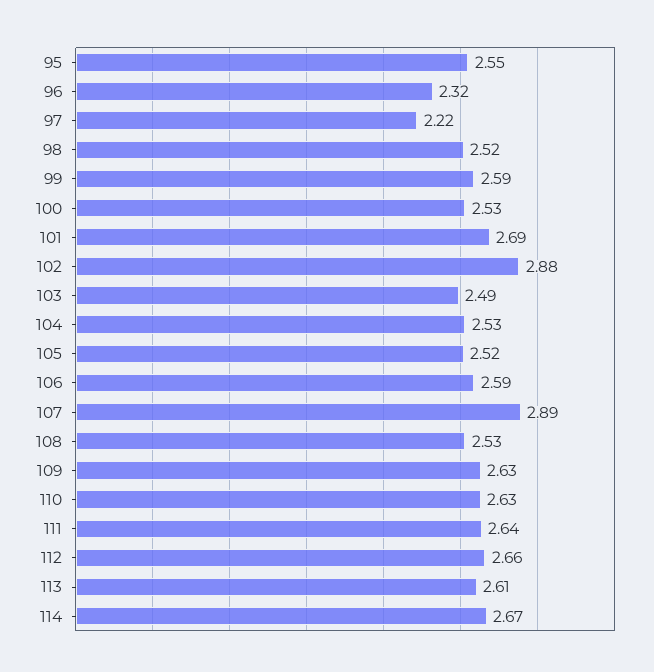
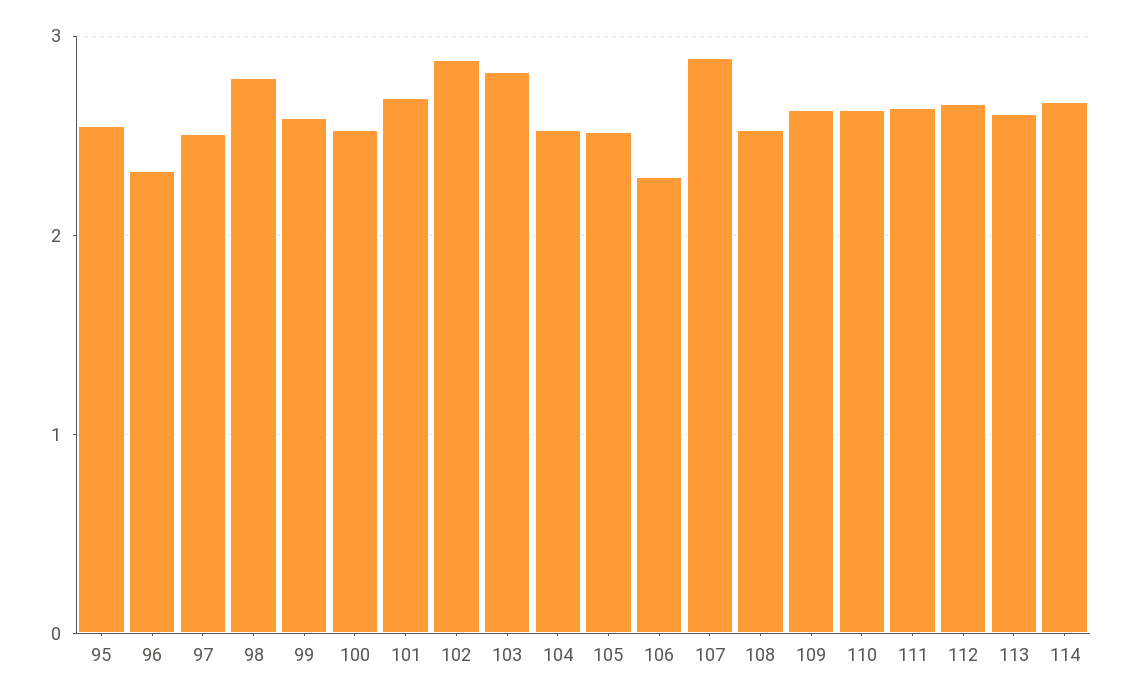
  {
    "95": 2.55,
    "96": 2.32,
-   "97": 2.22,
+   "97": 2.5,
-   "98": 2.52,
+   "98": 2.8,
    "99": 2.59,
    "100": 2.53,
    "101": 2.69,
    "102": 2.88,
-   "103": 2.49,
+   "103": 2.8,
    "104": 2.53,
    "105": 2.52,
-   "106": 2.59,
+   "106": 2.3,
    "107": 2.89,
    "108": 2.53,
    "109": 2.63,
    "110": 2.63,
    "111": 2.64,
    "112": 2.66,
    "113": 2.61,
    "114": 2.67
  }

